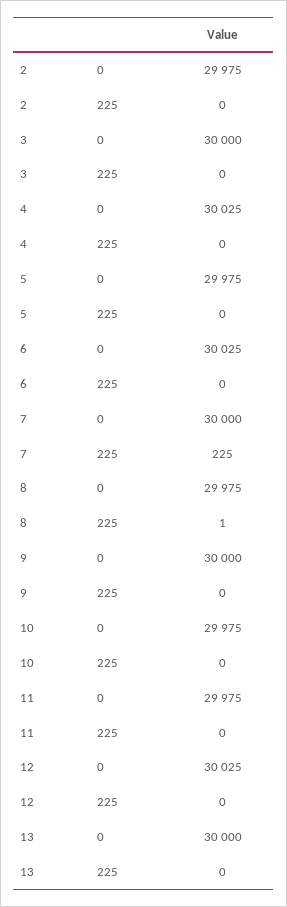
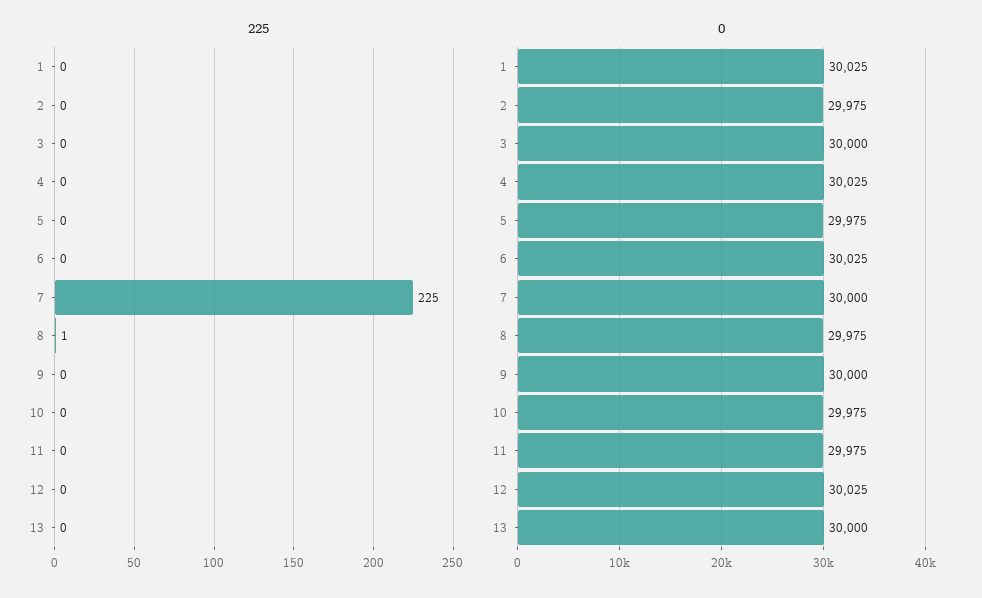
  {
    "0": {
      "2": 29975,
      "3": 30000,
      "4": 30025,
      "5": 29975,
      "6": 30025,
      "7": 30000,
      "8": 29975,
      "9": 30000,
      "10": 29975,
      "11": 29975,
      "12": 30025,
-     "13": 30000
+     "13": 30000,
+     "1": 30025
    },
    "225": {
      "2": 0,
      "3": 0,
      "4": 0,
      "5": 0,
      "6": 0,
      "7": 225,
      "8": 1,
      "9": 0,
      "10": 0,
      "11": 0,
      "12": 0,
-     "13": 0
+     "13": 0,
+     "1": 0
    }
  }

